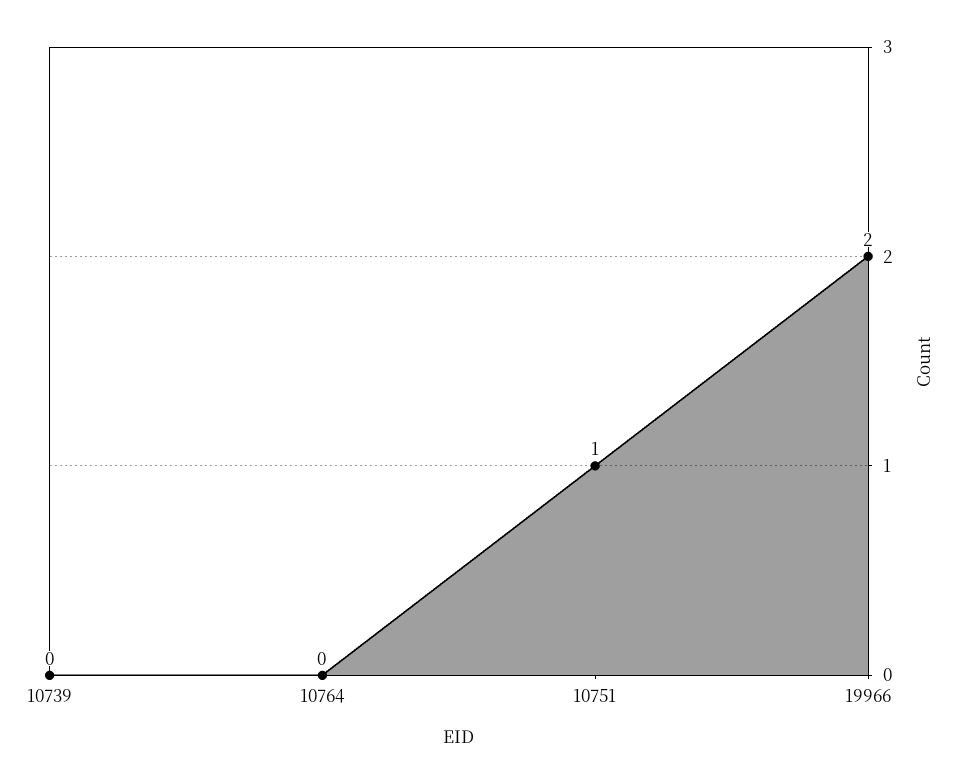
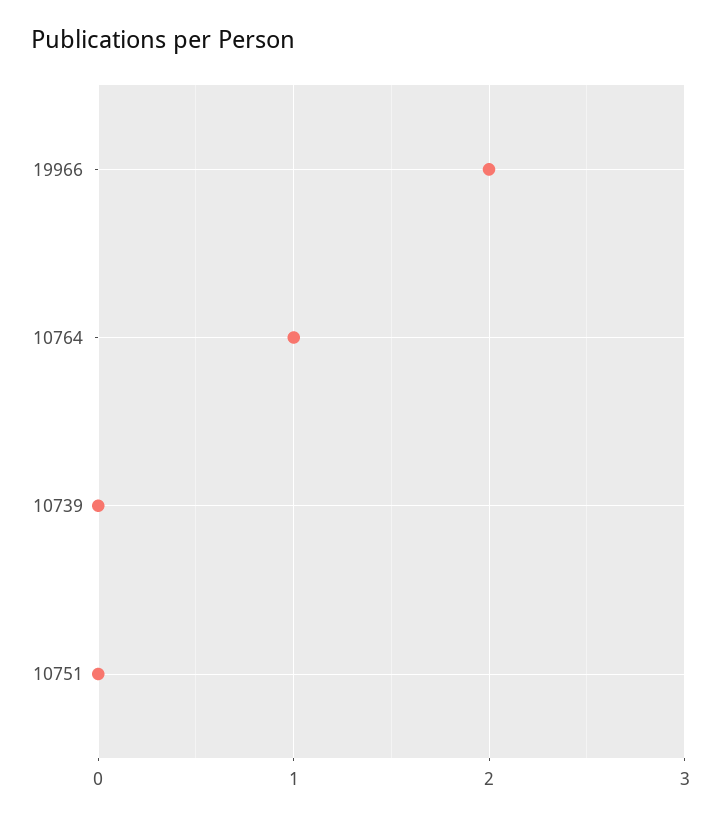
  {
    "10739": 0,
-   "10764": 0,
+   "10764": 1,
-   "10751": 1,
+   "10751": 0,
    "19966": 2
  }

